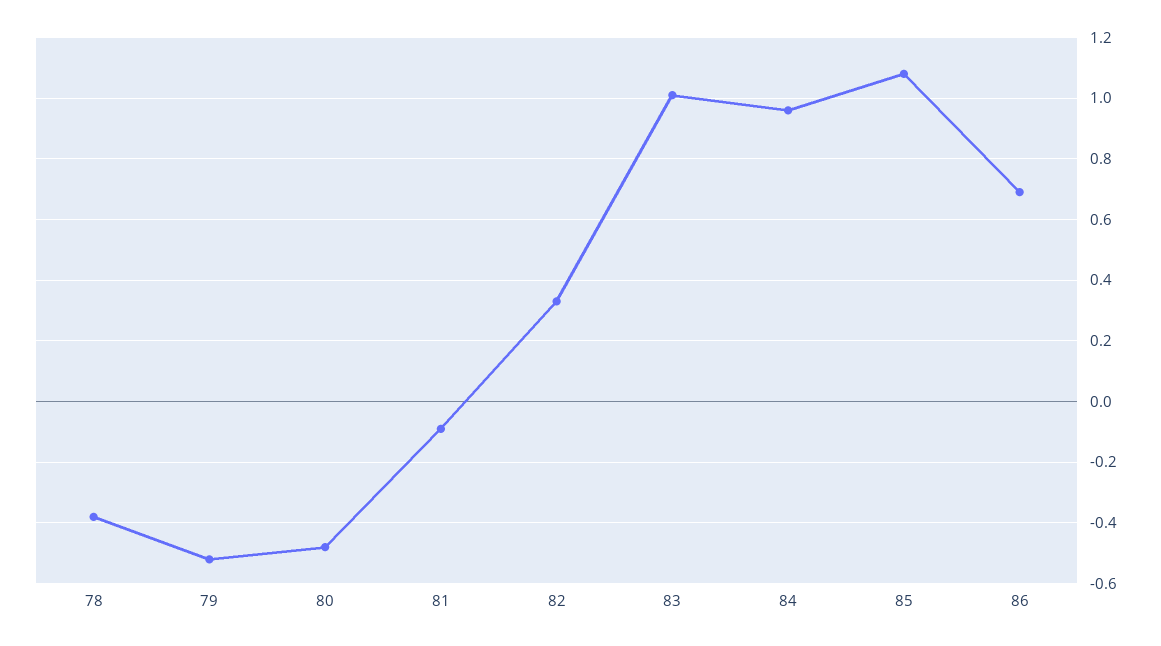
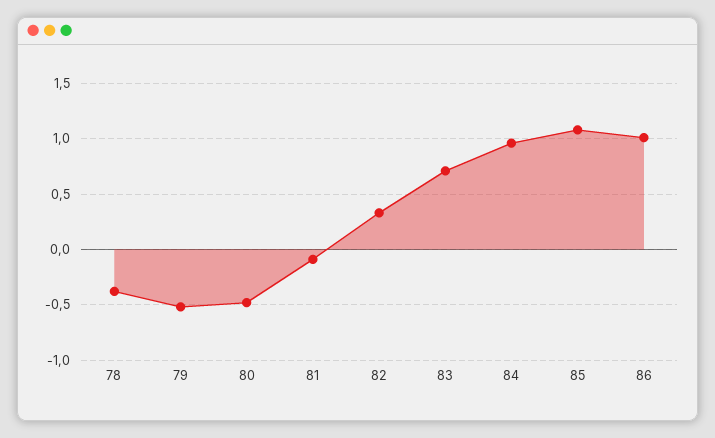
  {
    "78": -0.4,
    "79": -0.5,
    "80": -0.5,
    "81": -0.1,
    "82": 0.35,
-   "83": 1,
+   "83": 0.7,
    "84": 0.95,
    "85": 1.1,
-   "86": 0.7
+   "86": 1
  }

